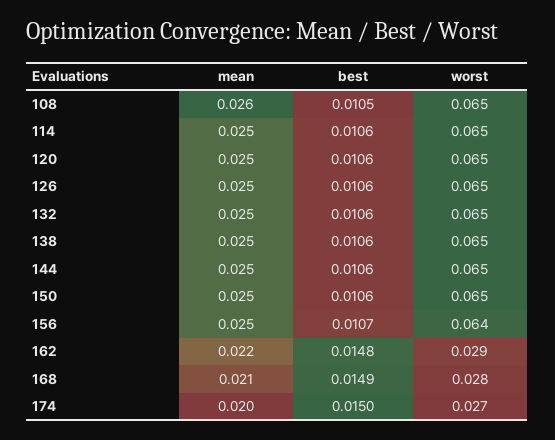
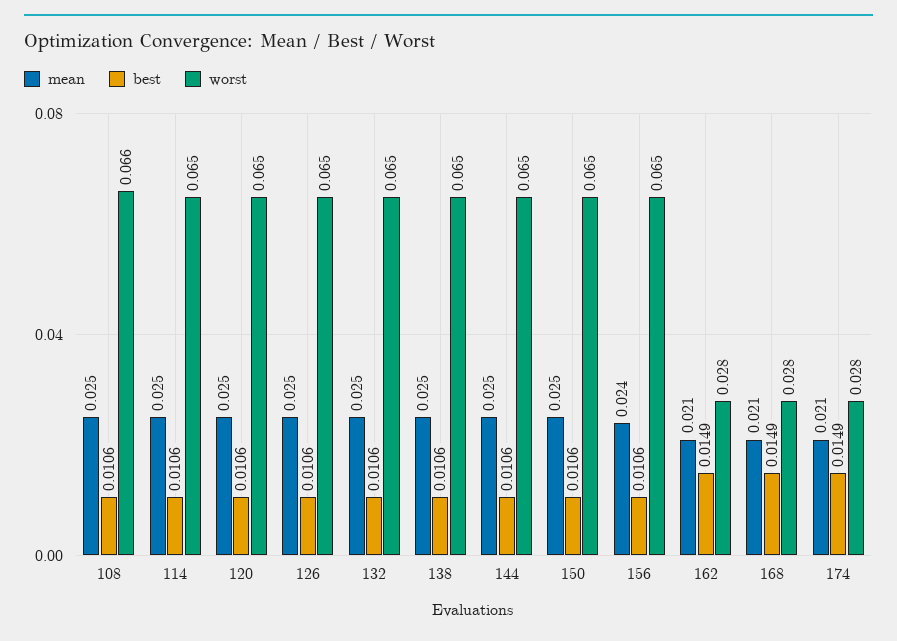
  {
    "mean": {
-     "108": 0.026,
+     "108": 0.025,
      "114": 0.025,
      "120": 0.025,
      "126": 0.025,
      "132": 0.025,
      "138": 0.025,
      "144": 0.025,
      "150": 0.025,
-     "156": 0.025,
+     "156": 0.024,
-     "162": 0.022,
+     "162": 0.021,
      "168": 0.021,
-     "174": 0.02
+     "174": 0.021
    },
    "best": {
-     "108": 0.0105,
+     "108": 0.0106,
      "114": 0.0106,
      "120": 0.0106,
      "126": 0.0106,
      "132": 0.0106,
      "138": 0.0106,
      "144": 0.0106,
      "150": 0.0106,
-     "156": 0.0107,
+     "156": 0.0106,
-     "162": 0.0148,
+     "162": 0.0149,
      "168": 0.0149,
-     "174": 0.015
+     "174": 0.0149
    },
    "worst": {
-     "108": 0.065,
+     "108": 0.066,
      "114": 0.065,
      "120": 0.065,
      "126": 0.065,
      "132": 0.065,
      "138": 0.065,
      "144": 0.065,
      "150": 0.065,
-     "156": 0.064,
+     "156": 0.065,
-     "162": 0.029,
+     "162": 0.028,
      "168": 0.028,
-     "174": 0.027
+     "174": 0.028
    }
  }

